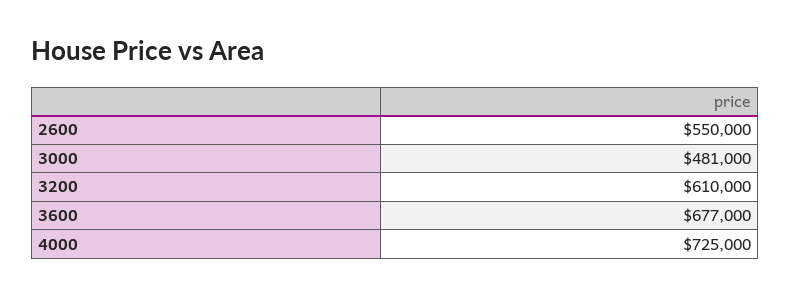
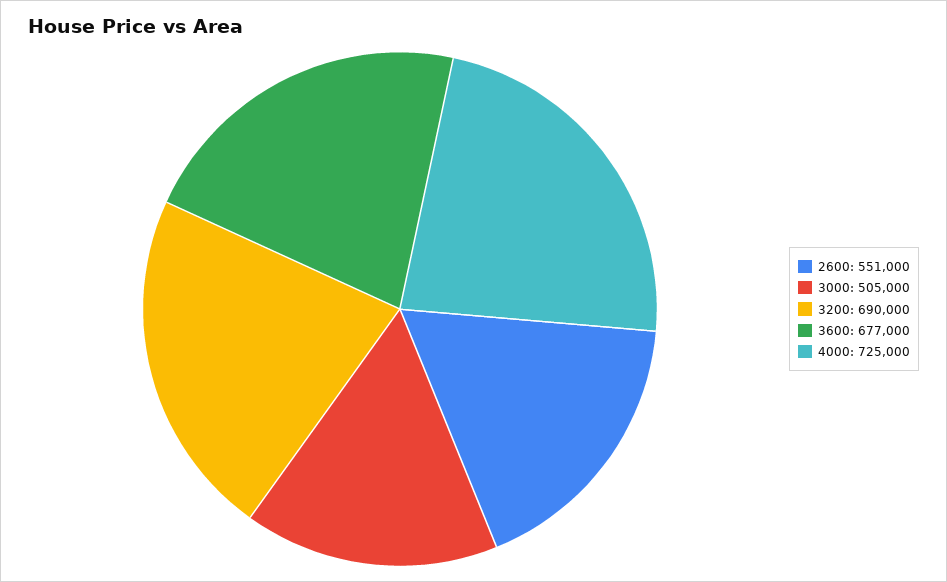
  {
-   "2600": 550000,
+   "2600": 551000,
-   "3000": 481000,
+   "3000": 505000,
-   "3200": 610000,
+   "3200": 690000,
    "3600": 677000,
    "4000": 725000
  }

